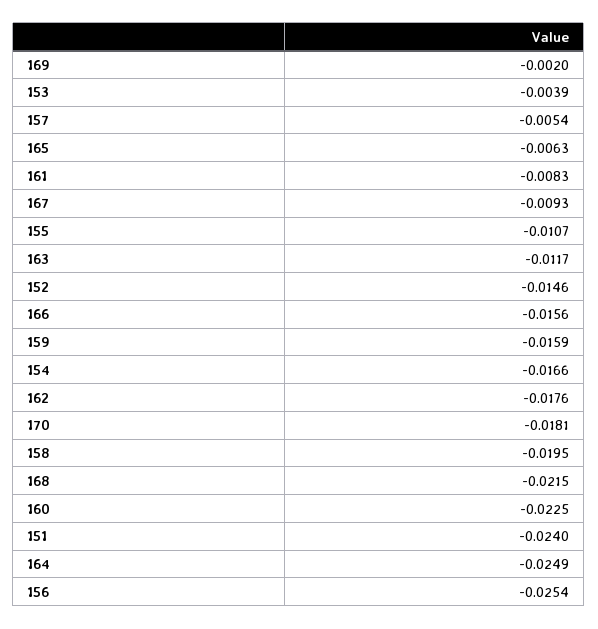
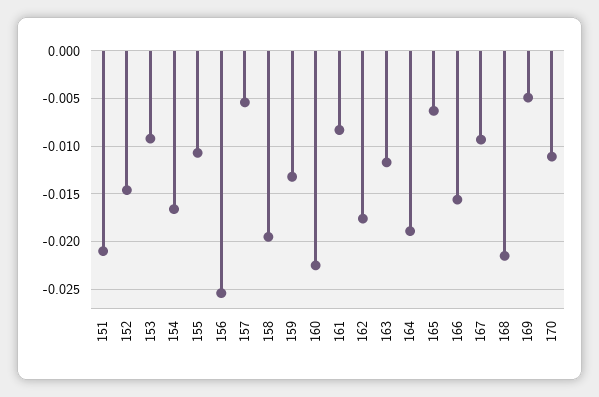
  {
-   "169": -0.002,
+   "169": -0.005,
-   "153": -0.0039,
+   "153": -0.009,
    "157": -0.0054,
    "165": -0.0063,
    "161": -0.0083,
    "167": -0.0093,
    "155": -0.0107,
    "163": -0.0117,
    "152": -0.0146,
    "166": -0.0156,
-   "159": -0.0159,
+   "159": -0.013,
    "154": -0.0166,
    "162": -0.0176,
-   "170": -0.0181,
+   "170": -0.011,
    "158": -0.0195,
    "168": -0.0215,
    "160": -0.0225,
-   "151": -0.024,
+   "151": -0.021,
-   "164": -0.0249,
+   "164": -0.019,
    "156": -0.0254
  }

